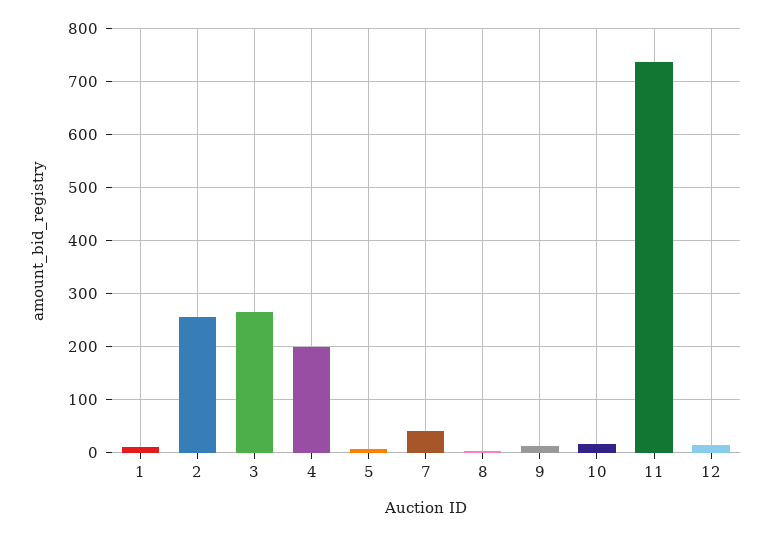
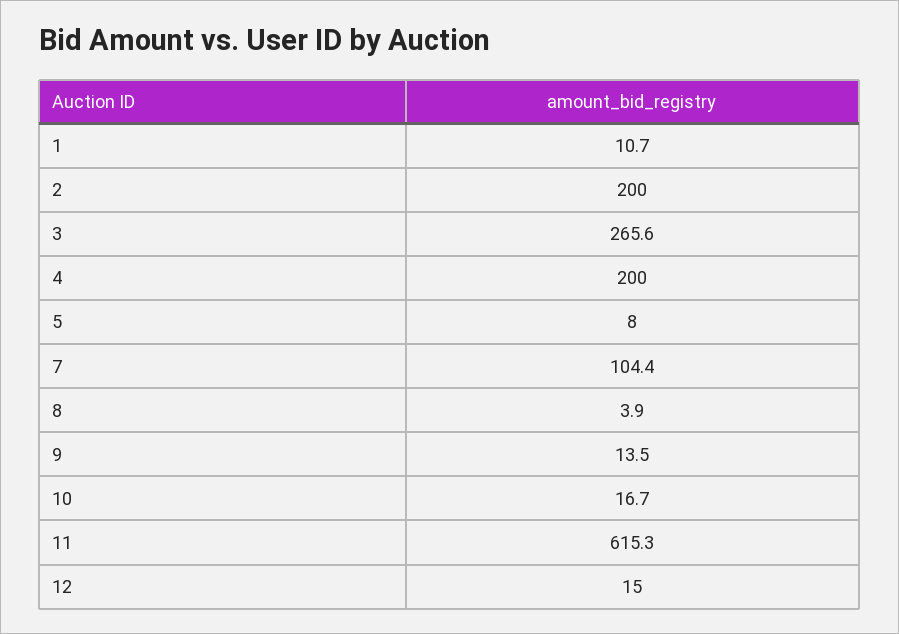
  {
    "1": 10.7,
-   "2": 260,
+   "2": 200,
    "3": 265.6,
    "4": 200,
    "5": 8,
-   "7": 40,
+   "7": 104.4,
    "8": 3.9,
    "9": 13.5,
    "10": 16.7,
-   "11": 740,
+   "11": 615.3,
    "12": 15
  }

